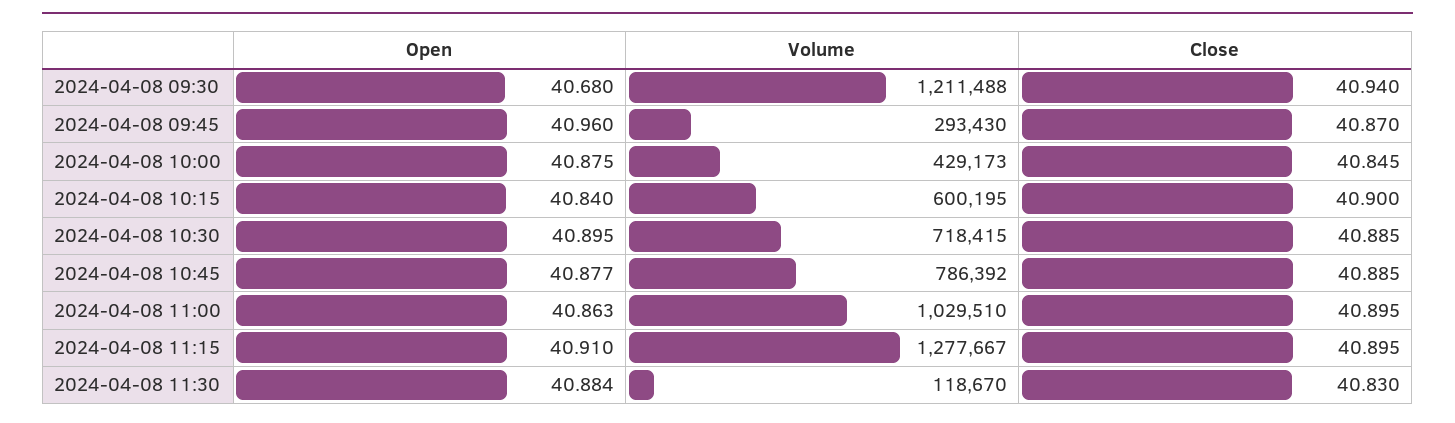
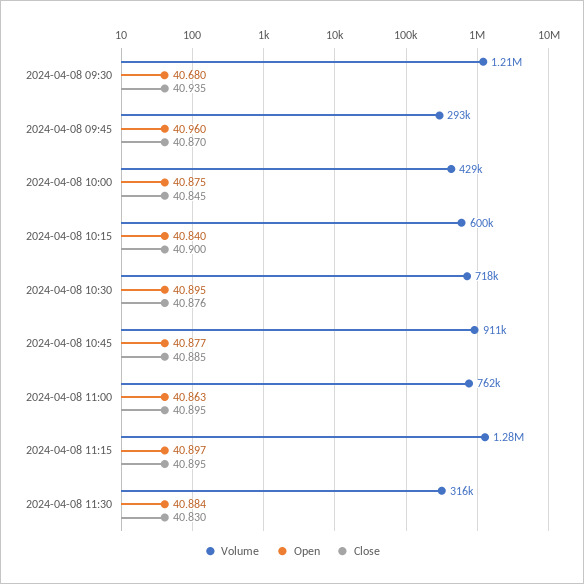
  {
    "Open": {
      "2024-04-08 09:30": 40.68,
      "2024-04-08 09:45": 40.96,
      "2024-04-08 10:00": 40.875,
      "2024-04-08 10:15": 40.84,
      "2024-04-08 10:30": 40.895,
      "2024-04-08 10:45": 40.877,
      "2024-04-08 11:00": 40.863,
-     "2024-04-08 11:15": 40.91,
+     "2024-04-08 11:15": 40.897,
      "2024-04-08 11:30": 40.884
    },
    "Volume": {
      "2024-04-08 09:30": 1211488,
      "2024-04-08 09:45": 293430,
      "2024-04-08 10:00": 429173,
      "2024-04-08 10:15": 600195,
      "2024-04-08 10:30": 718415,
-     "2024-04-08 10:45": 786392,
+     "2024-04-08 10:45": 911000,
-     "2024-04-08 11:00": 1029510,
+     "2024-04-08 11:00": 762000,
      "2024-04-08 11:15": 1277667,
-     "2024-04-08 11:30": 118670
+     "2024-04-08 11:30": 316000
    },
    "Close": {
-     "2024-04-08 09:30": 40.94,
+     "2024-04-08 09:30": 40.935,
      "2024-04-08 09:45": 40.87,
      "2024-04-08 10:00": 40.845,
      "2024-04-08 10:15": 40.9,
-     "2024-04-08 10:30": 40.885,
+     "2024-04-08 10:30": 40.876,
      "2024-04-08 10:45": 40.885,
      "2024-04-08 11:00": 40.895,
      "2024-04-08 11:15": 40.895,
      "2024-04-08 11:30": 40.83
    }
  }

